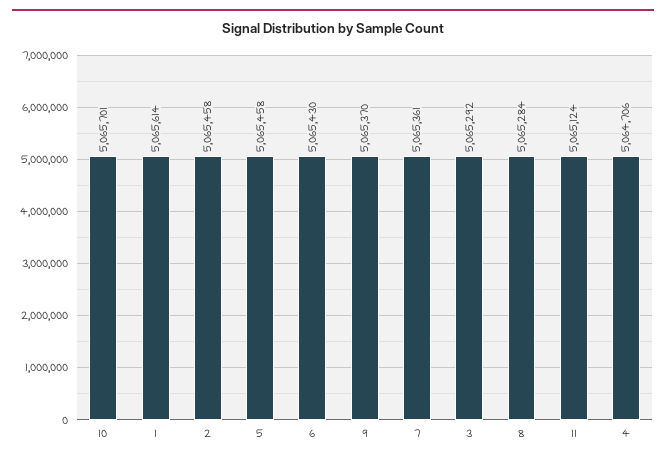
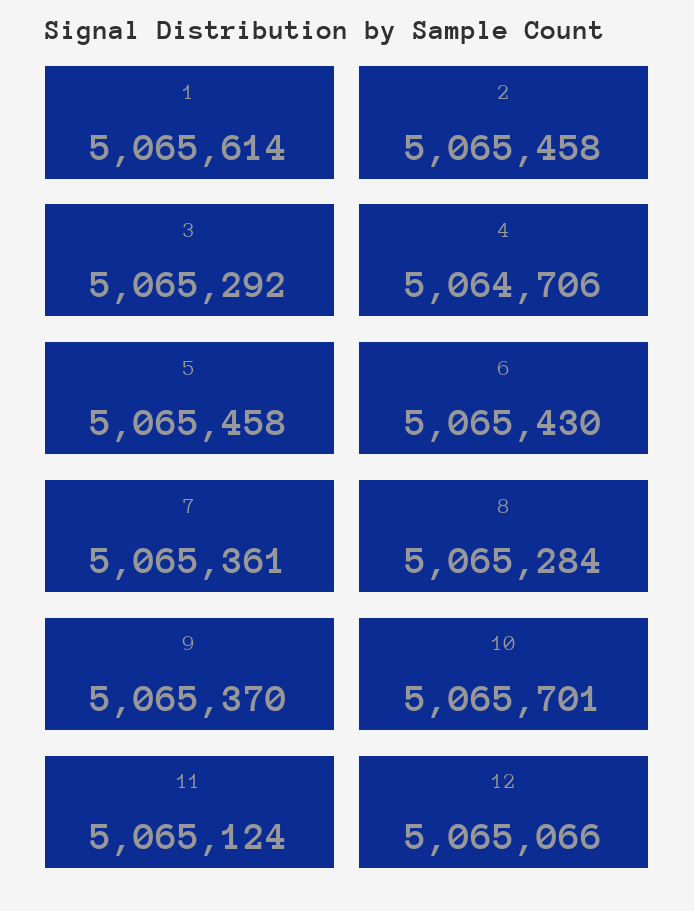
  {
    "10": 5065701,
    "1": 5065614,
    "2": 5065458,
    "5": 5065458,
    "6": 5065430,
    "9": 5065370,
    "7": 5065361,
    "3": 5065292,
    "8": 5065284,
    "11": 5065124,
-   "4": 5064706
+   "4": 5064706,
+   "12": 5065066
  }

